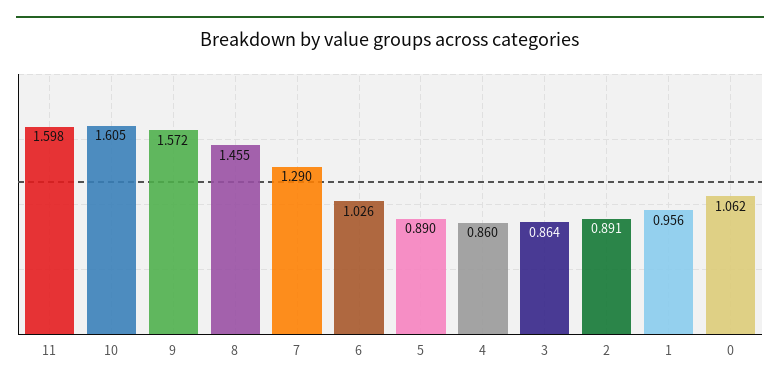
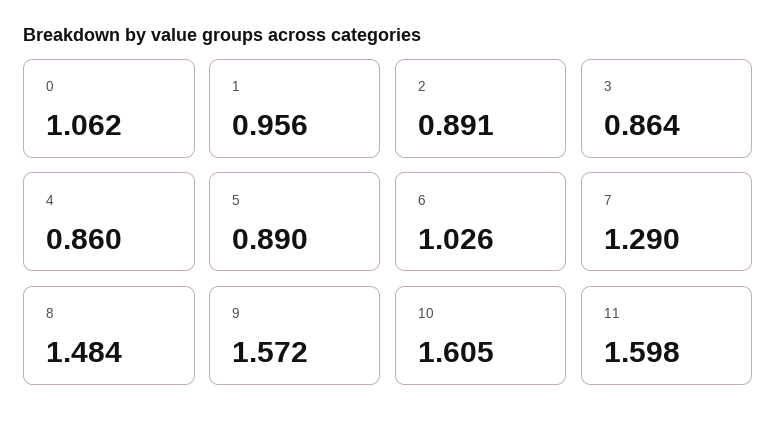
  {
    "11": 1.598,
    "10": 1.605,
    "9": 1.572,
-   "8": 1.455,
+   "8": 1.484,
    "7": 1.29,
    "6": 1.026,
    "5": 0.89,
    "4": 0.86,
    "3": 0.864,
    "2": 0.891,
    "1": 0.956,
    "0": 1.062
  }

